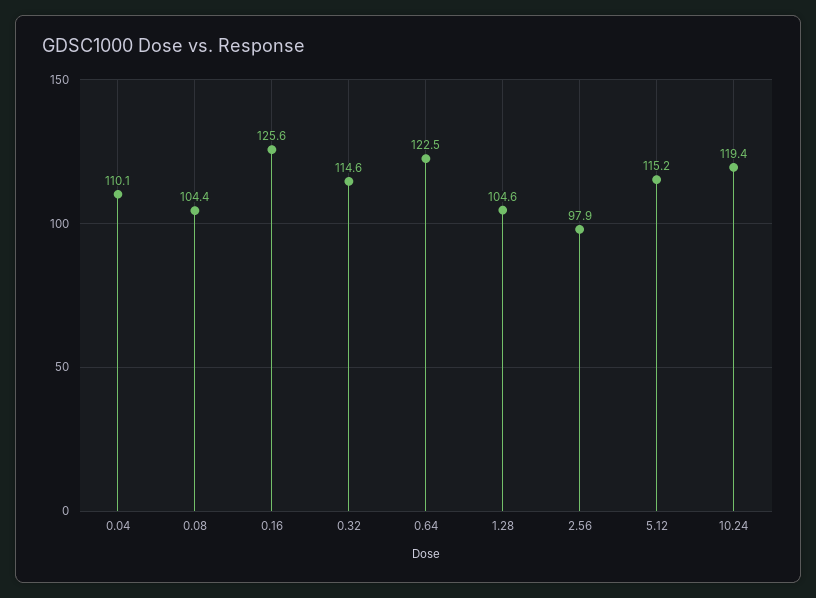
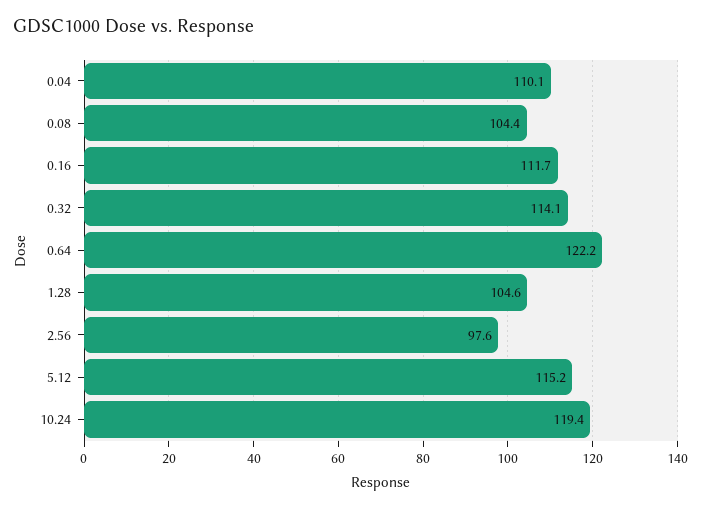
  {
    "0.04": 110.1,
    "0.08": 104.4,
-   "0.16": 125.6,
+   "0.16": 111.7,
-   "0.32": 114.6,
+   "0.32": 114.1,
-   "0.64": 122.5,
+   "0.64": 122.2,
    "1.28": 104.6,
-   "2.56": 97.9,
+   "2.56": 97.6,
    "5.12": 115.2,
    "10.24": 119.4
  }

